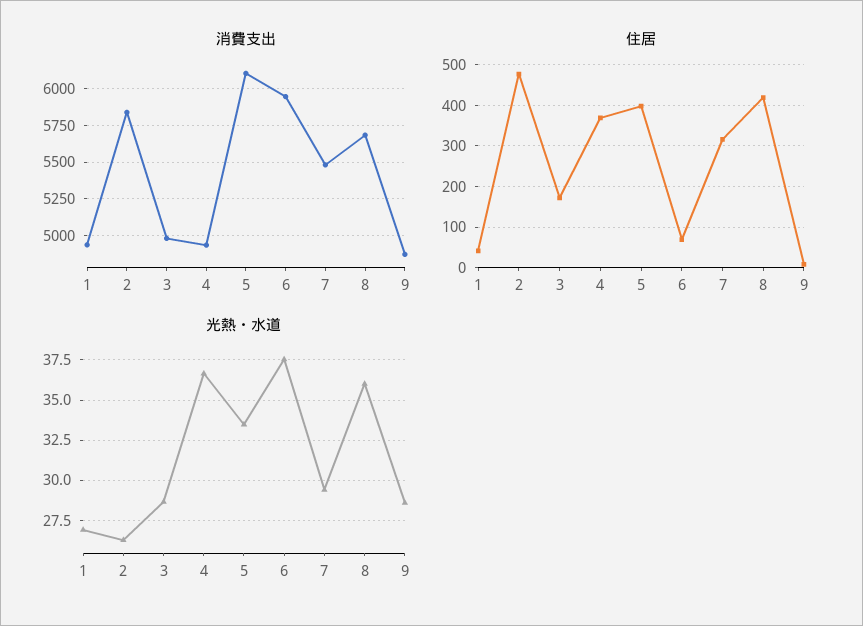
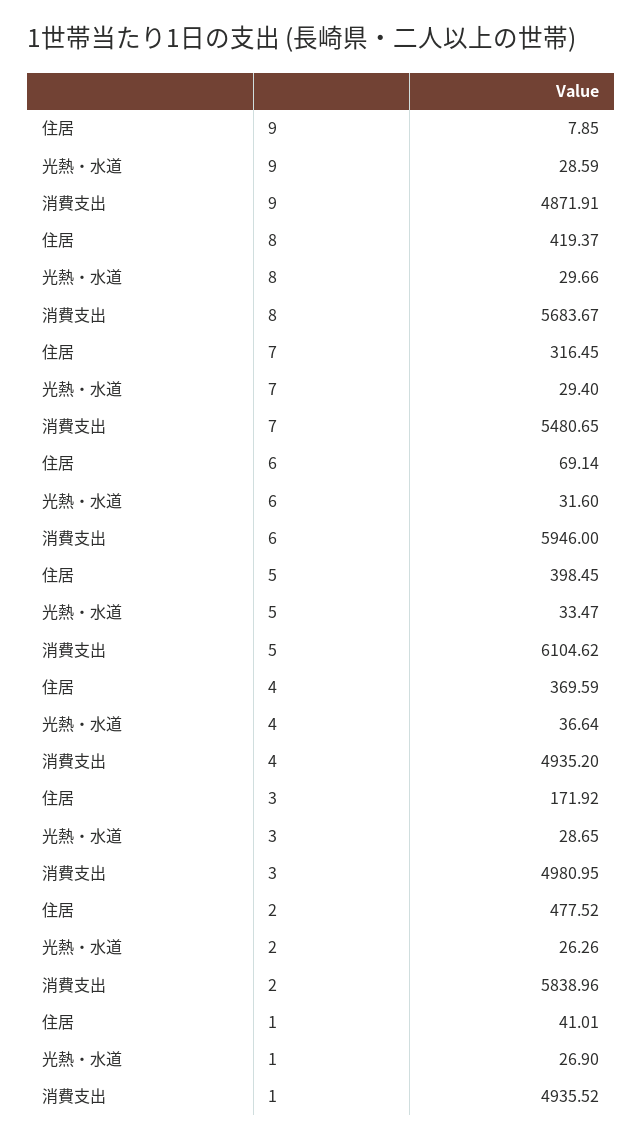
  {
    "消費支出": {
      "1": 4935.52,
      "2": 5838.96,
      "3": 4980.95,
      "4": 4935.2,
      "5": 6104.62,
      "6": 5946,
      "7": 5480.65,
      "8": 5683.67,
      "9": 4871.91
    },
    "住居": {
      "1": 41.01,
      "2": 477.52,
      "3": 171.92,
      "4": 369.59,
      "5": 398.45,
      "6": 69.14,
      "7": 316.45,
      "8": 419.37,
      "9": 7.85
    },
    "光熱・水道": {
      "1": 26.9,
      "2": 26.26,
      "3": 28.65,
      "4": 36.64,
      "5": 33.47,
-     "6": 37.5,
+     "6": 31.6,
      "7": 29.4,
-     "8": 36,
+     "8": 29.66,
      "9": 28.59
    }
  }

